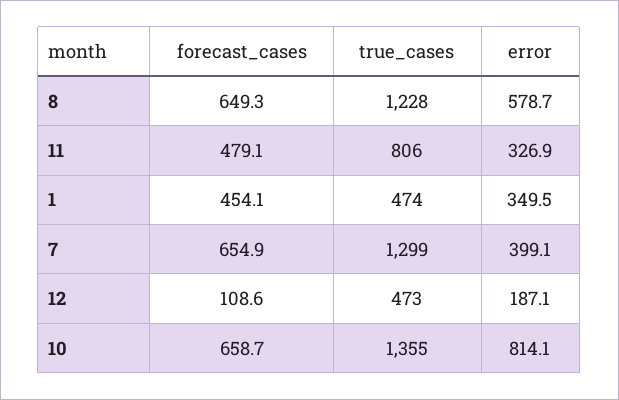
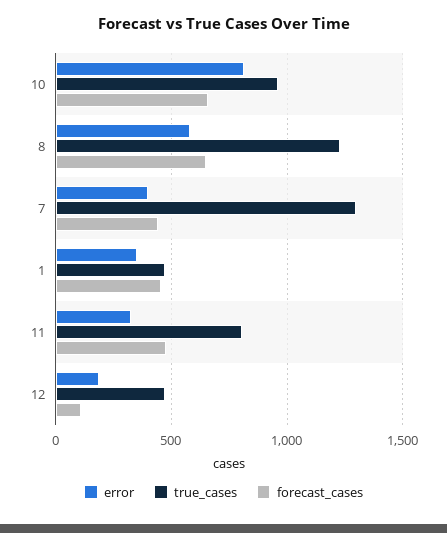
  {
    "forecast_cases": {
      "8": 649.3,
      "11": 479.1,
      "1": 454.1,
-     "7": 654.9,
+     "7": 450,
      "12": 108.6,
      "10": 658.7
    },
    "true_cases": {
      "8": 1228,
      "11": 806,
      "1": 474,
      "7": 1299,
      "12": 473,
-     "10": 1355
+     "10": 950
    },
    "error": {
      "8": 578.7,
      "11": 326.9,
      "1": 349.5,
      "7": 399.1,
      "12": 187.1,
      "10": 814.1
    }
  }

